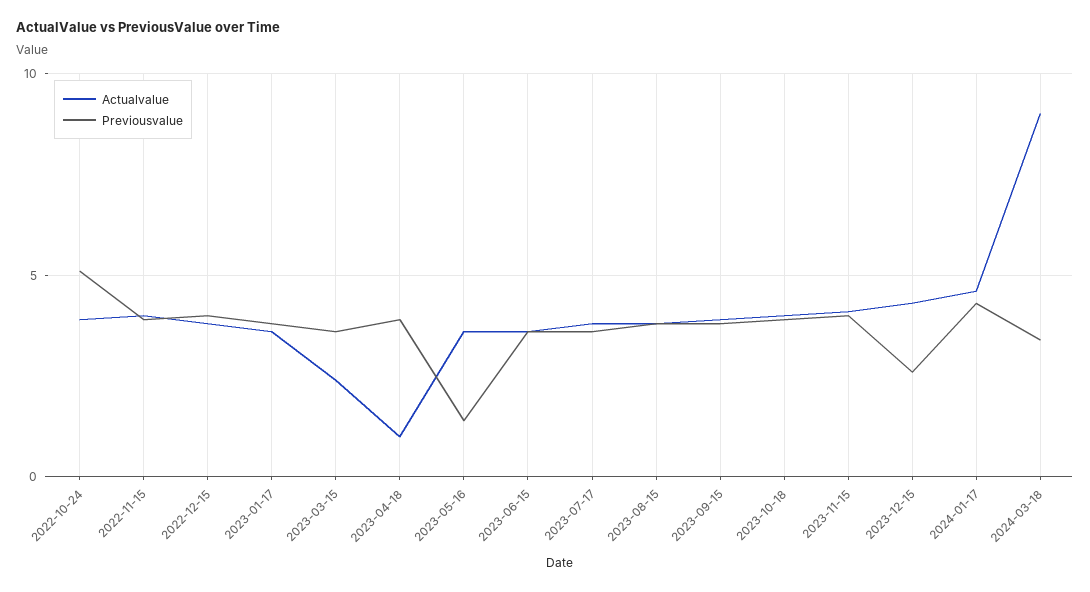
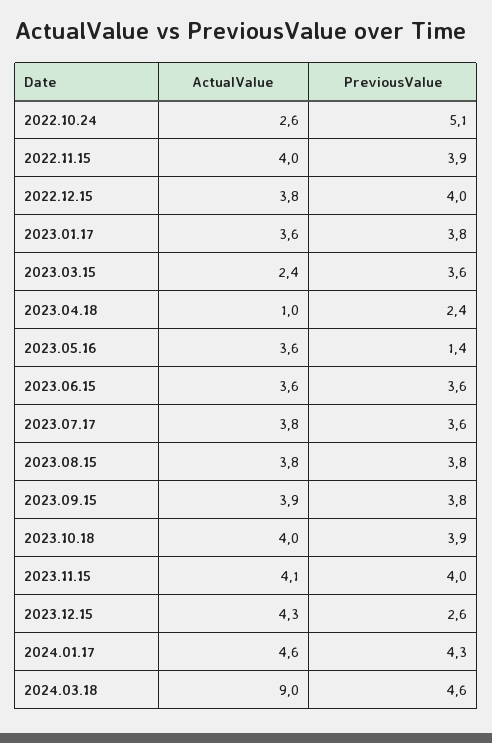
  {
    "Actualvalue": {
-     "2022-10-24": 4,
+     "2022-10-24": 2.6,
      "2022-11-15": 4,
      "2022-12-15": 3.8,
      "2023-01-17": 3.6,
      "2023-03-15": 2.4,
      "2023-04-18": 1,
      "2023-05-16": 3.6,
      "2023-06-15": 3.6,
      "2023-07-17": 3.8,
      "2023-08-15": 3.8,
      "2023-09-15": 3.9,
      "2023-10-18": 4,
      "2023-11-15": 4.1,
      "2023-12-15": 4.3,
      "2024-01-17": 4.6,
      "2024-03-18": 9
    },
    "Previousvalue": {
      "2022-10-24": 5.1,
      "2022-11-15": 3.9,
      "2022-12-15": 4,
      "2023-01-17": 3.8,
      "2023-03-15": 3.6,
-     "2023-04-18": 4,
+     "2023-04-18": 2.4,
      "2023-05-16": 1.4,
      "2023-06-15": 3.6,
      "2023-07-17": 3.6,
      "2023-08-15": 3.8,
      "2023-09-15": 3.8,
      "2023-10-18": 3.9,
      "2023-11-15": 4,
      "2023-12-15": 2.6,
      "2024-01-17": 4.3,
-     "2024-03-18": 3.5
+     "2024-03-18": 4.6
    }
  }

